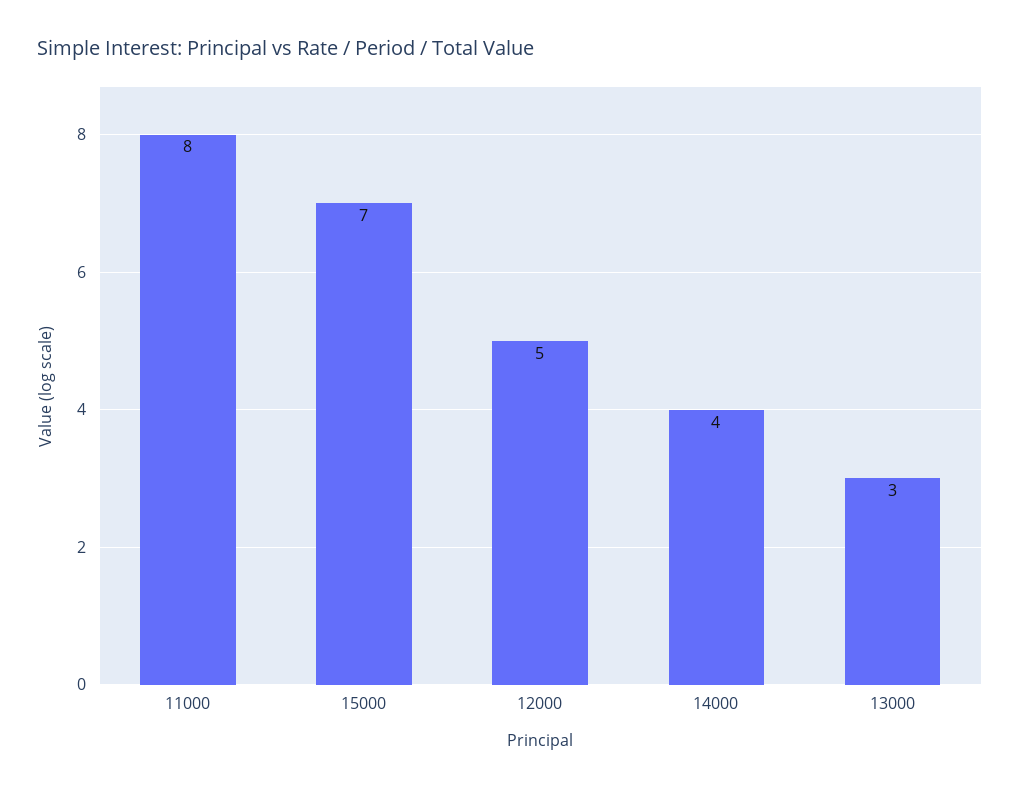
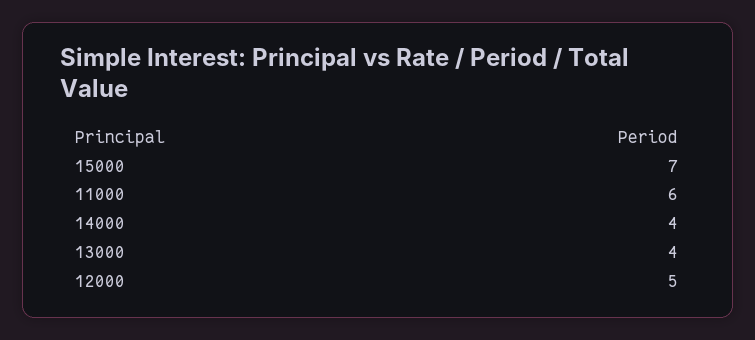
  {
-   "11000": 8,
+   "11000": 6,
    "15000": 7,
    "12000": 5,
    "14000": 4,
-   "13000": 3
+   "13000": 4
  }

